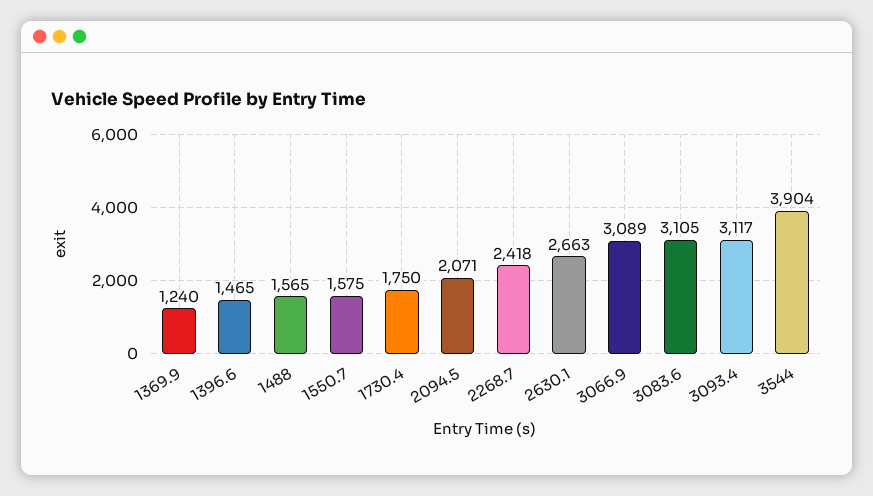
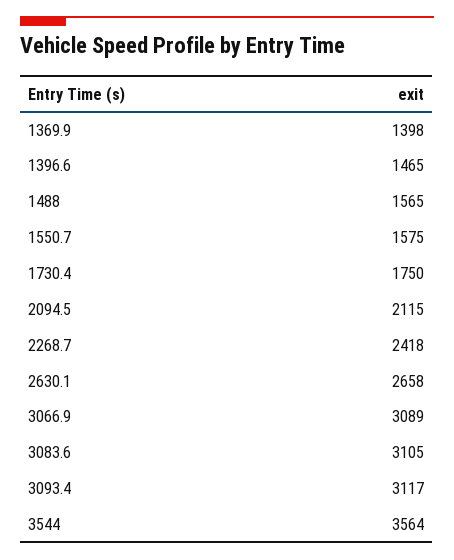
  {
-   "1369.9": 1240,
+   "1369.9": 1398,
    "1396.6": 1465,
    "1488": 1565,
    "1550.7": 1575,
    "1730.4": 1750,
-   "2094.5": 2071,
+   "2094.5": 2115,
    "2268.7": 2418,
-   "2630.1": 2663,
+   "2630.1": 2658,
    "3066.9": 3089,
    "3083.6": 3105,
    "3093.4": 3117,
-   "3544": 3904
+   "3544": 3564
  }

